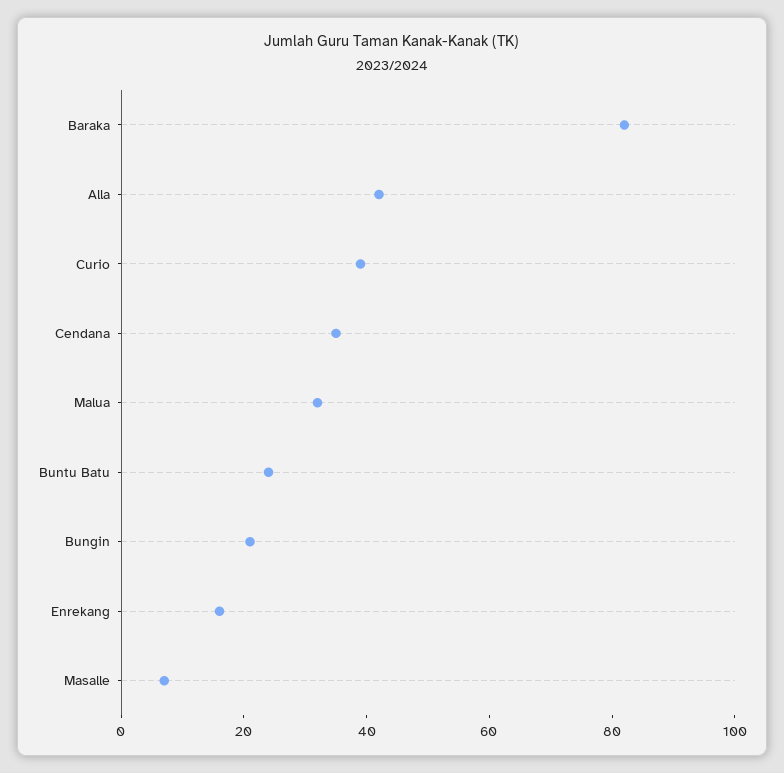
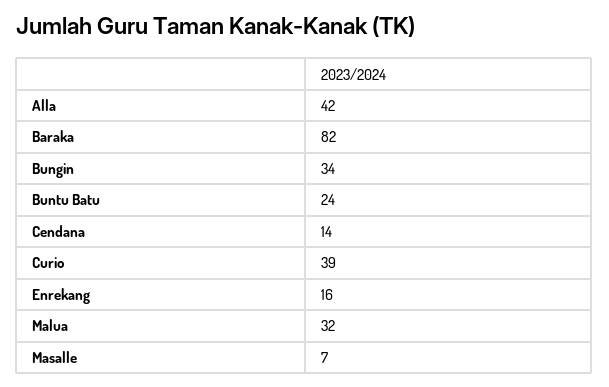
  {
    "Baraka": 82,
    "Alla": 42,
    "Curio": 39,
-   "Cendana": 35,
+   "Cendana": 14,
    "Malua": 32,
    "Buntu Batu": 24,
-   "Bungin": 20,
+   "Bungin": 34,
    "Enrekang": 16,
    "Masalle": 7
  }

